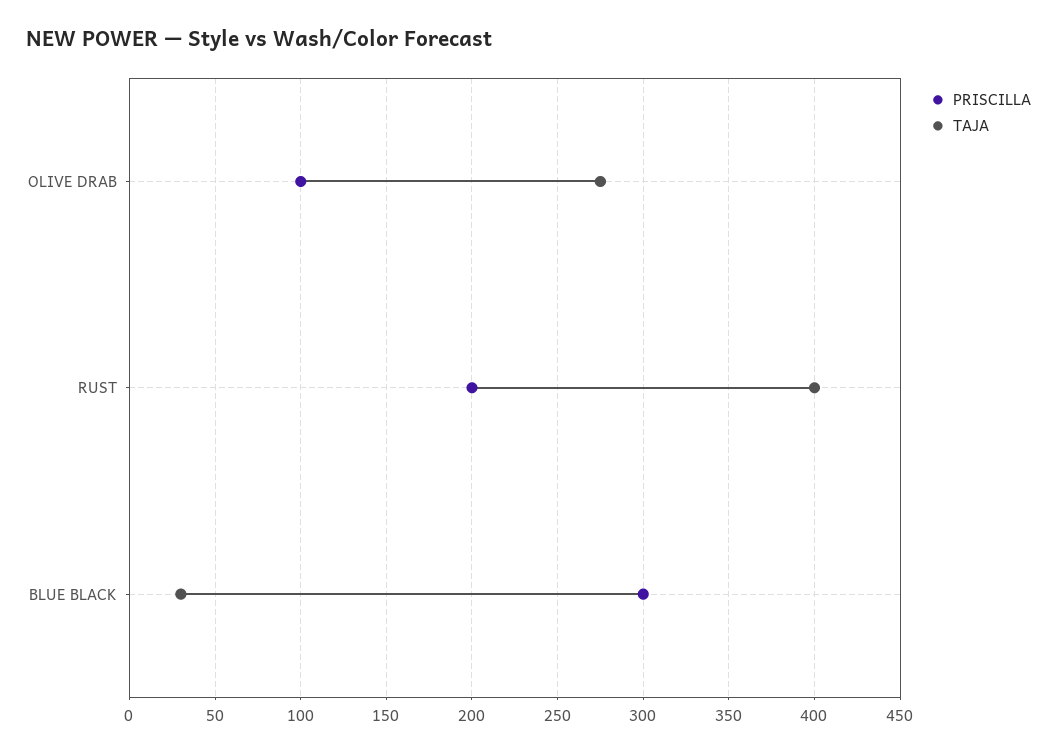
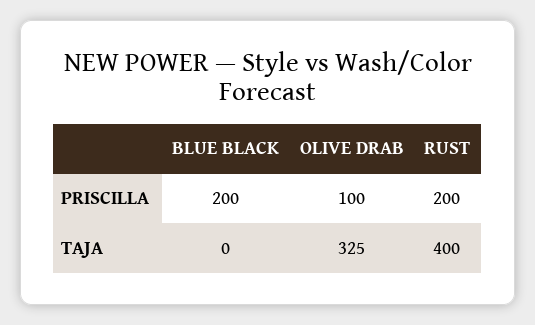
  {
    "PRISCILLA": {
      "OLIVE DRAB": 100,
      "RUST": 200,
-     "BLUE BLACK": 300
+     "BLUE BLACK": 200
    },
    "TAJA": {
-     "OLIVE DRAB": 275,
+     "OLIVE DRAB": 325,
      "RUST": 400,
-     "BLUE BLACK": 30
+     "BLUE BLACK": 0
    }
  }

